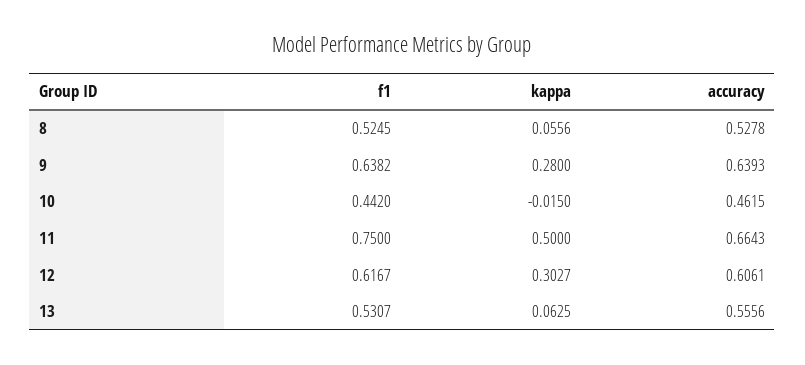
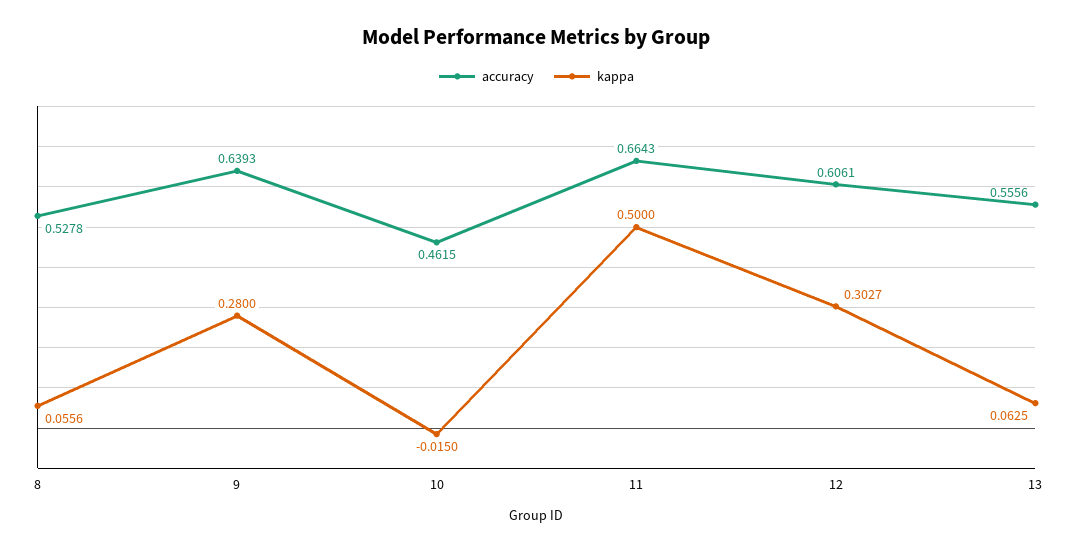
  {
-   "f1": {
-     "8": 0.5245,
-     "9": 0.6382,
-     "10": 0.442,
-     "11": 0.75,
-     "12": 0.6167,
-     "13": 0.5307
-   },
    "kappa": {
      "8": 0.0556,
      "9": 0.28,
      "10": -0.015,
      "11": 0.5,
      "12": 0.3027,
      "13": 0.0625
    },
    "accuracy": {
      "8": 0.5278,
      "9": 0.6393,
      "10": 0.4615,
      "11": 0.6643,
      "12": 0.6061,
      "13": 0.5556
    }
  }

